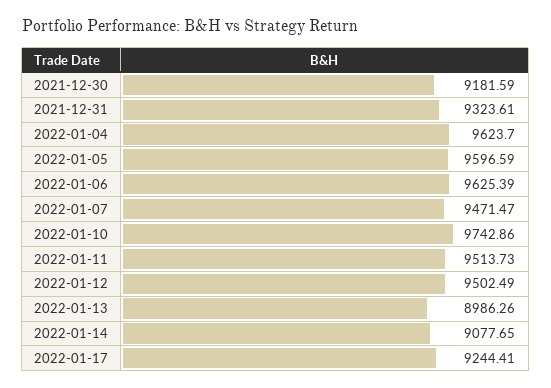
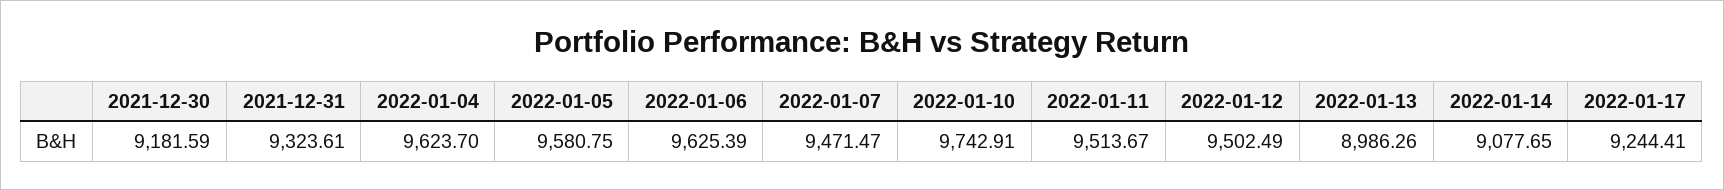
  {
    "2021-12-30": 9181.59,
    "2021-12-31": 9323.61,
    "2022-01-04": 9623.7,
-   "2022-01-05": 9596.59,
+   "2022-01-05": 9580.75,
    "2022-01-06": 9625.39,
    "2022-01-07": 9471.47,
-   "2022-01-10": 9742.86,
+   "2022-01-10": 9742.91,
-   "2022-01-11": 9513.73,
+   "2022-01-11": 9513.67,
    "2022-01-12": 9502.49,
    "2022-01-13": 8986.26,
    "2022-01-14": 9077.65,
    "2022-01-17": 9244.41
  }

